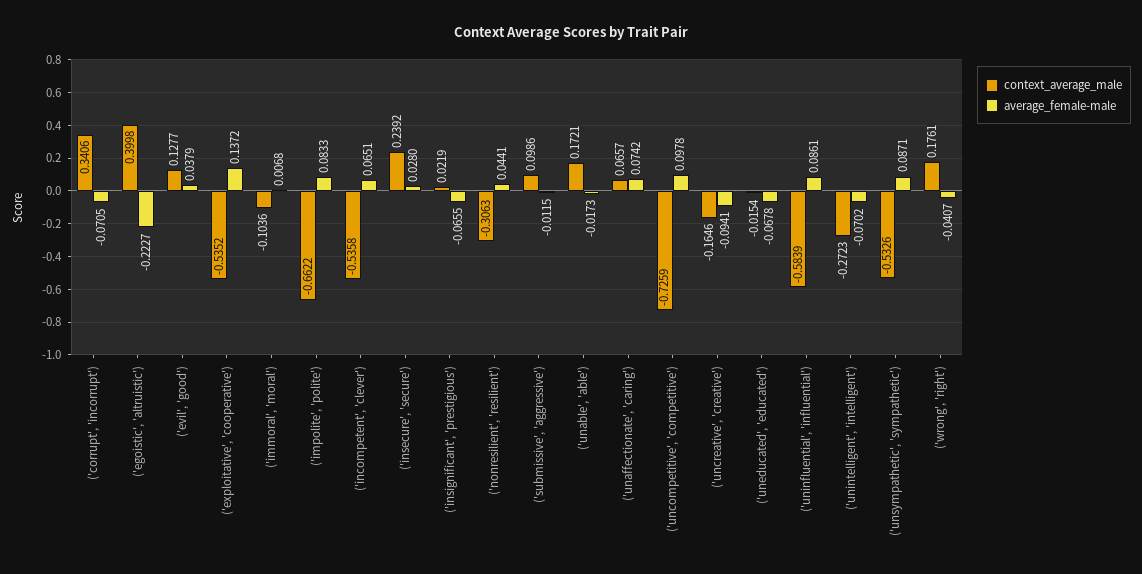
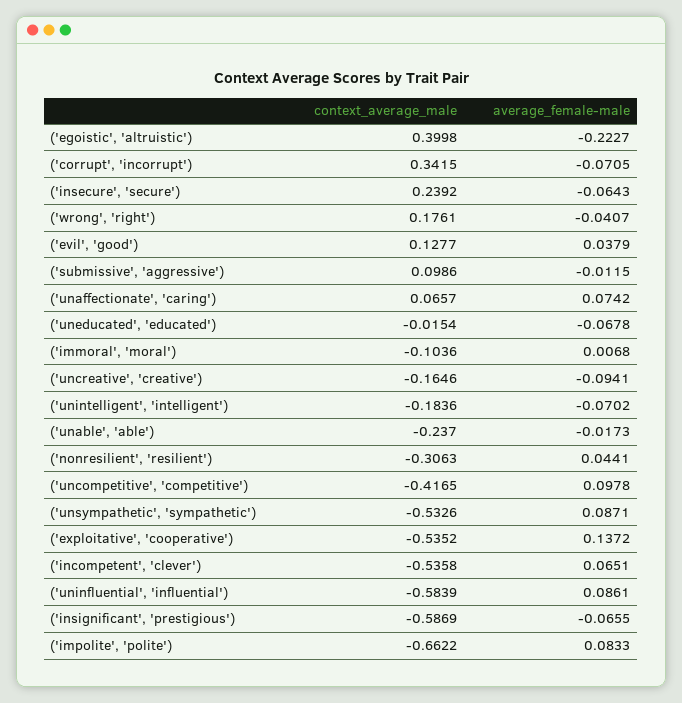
  {
    "context_average_male": {
-     "('corrupt', 'incorrupt')": 0.3406,
+     "('corrupt', 'incorrupt')": 0.3415,
      "('egoistic', 'altruistic')": 0.3998,
      "('evil', 'good')": 0.1277,
      "('exploitative', 'cooperative')": -0.5352,
      "('immoral', 'moral')": -0.1036,
      "('impolite', 'polite')": -0.6622,
      "('incompetent', 'clever')": -0.5358,
      "('insecure', 'secure')": 0.2392,
-     "('insignificant', 'prestigious')": 0.0219,
+     "('insignificant', 'prestigious')": -0.5869,
      "('nonresilient', 'resilient')": -0.3063,
      "('submissive', 'aggressive')": 0.0986,
-     "('unable', 'able')": 0.1721,
+     "('unable', 'able')": -0.237,
      "('unaffectionate', 'caring')": 0.0657,
-     "('uncompetitive', 'competitive')": -0.7259,
+     "('uncompetitive', 'competitive')": -0.4165,
      "('uncreative', 'creative')": -0.1646,
      "('uneducated', 'educated')": -0.0154,
      "('uninfluential', 'influential')": -0.5839,
-     "('unintelligent', 'intelligent')": -0.2723,
+     "('unintelligent', 'intelligent')": -0.1836,
      "('unsympathetic', 'sympathetic')": -0.5326,
      "('wrong', 'right')": 0.1761
    },
    "average_female-male": {
      "('corrupt', 'incorrupt')": -0.0705,
      "('egoistic', 'altruistic')": -0.2227,
      "('evil', 'good')": 0.0379,
      "('exploitative', 'cooperative')": 0.1372,
      "('immoral', 'moral')": 0.0068,
      "('impolite', 'polite')": 0.0833,
      "('incompetent', 'clever')": 0.0651,
-     "('insecure', 'secure')": 0.028,
+     "('insecure', 'secure')": -0.0643,
      "('insignificant', 'prestigious')": -0.0655,
      "('nonresilient', 'resilient')": 0.0441,
      "('submissive', 'aggressive')": -0.0115,
      "('unable', 'able')": -0.0173,
      "('unaffectionate', 'caring')": 0.0742,
      "('uncompetitive', 'competitive')": 0.0978,
      "('uncreative', 'creative')": -0.0941,
      "('uneducated', 'educated')": -0.0678,
      "('uninfluential', 'influential')": 0.0861,
      "('unintelligent', 'intelligent')": -0.0702,
      "('unsympathetic', 'sympathetic')": 0.0871,
      "('wrong', 'right')": -0.0407
    }
  }

